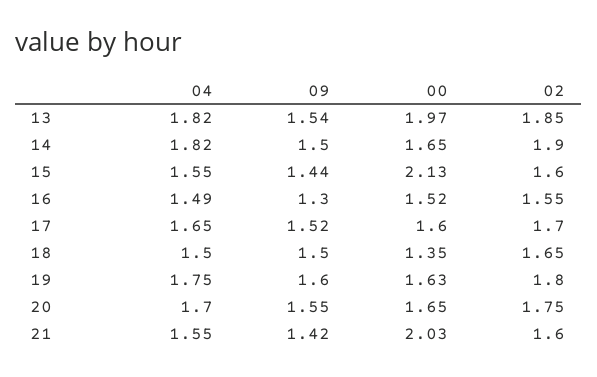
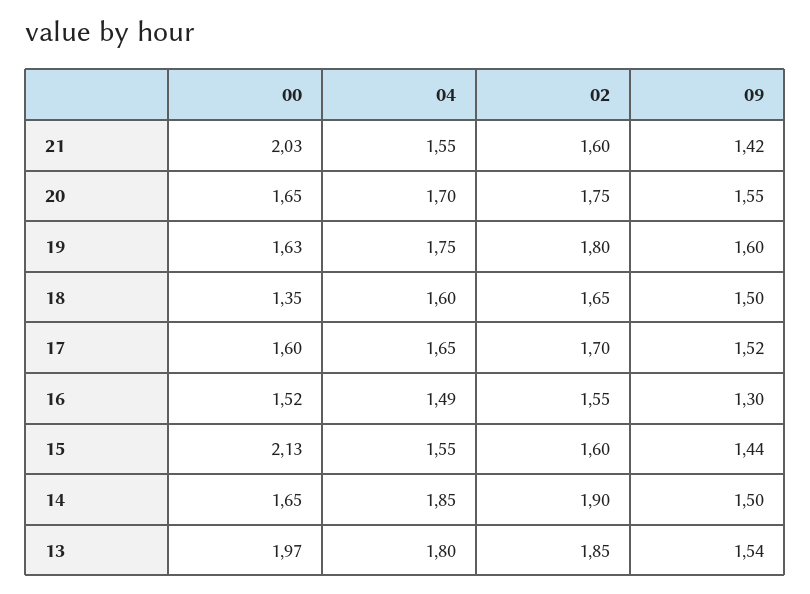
  {
    "04": {
-     "13": 1.82,
+     "13": 1.8,
-     "14": 1.82,
+     "14": 1.85,
      "15": 1.55,
      "16": 1.49,
      "17": 1.65,
-     "18": 1.5,
+     "18": 1.6,
      "19": 1.75,
      "20": 1.7,
      "21": 1.55
    },
    "09": {
      "13": 1.54,
      "14": 1.5,
      "15": 1.44,
      "16": 1.3,
      "17": 1.52,
      "18": 1.5,
      "19": 1.6,
      "20": 1.55,
      "21": 1.42
    },
    "00": {
      "13": 1.97,
      "14": 1.65,
      "15": 2.13,
      "16": 1.52,
      "17": 1.6,
      "18": 1.35,
      "19": 1.63,
      "20": 1.65,
      "21": 2.03
    },
    "02": {
      "13": 1.85,
      "14": 1.9,
      "15": 1.6,
      "16": 1.55,
      "17": 1.7,
      "18": 1.65,
      "19": 1.8,
      "20": 1.75,
      "21": 1.6
    }
  }

